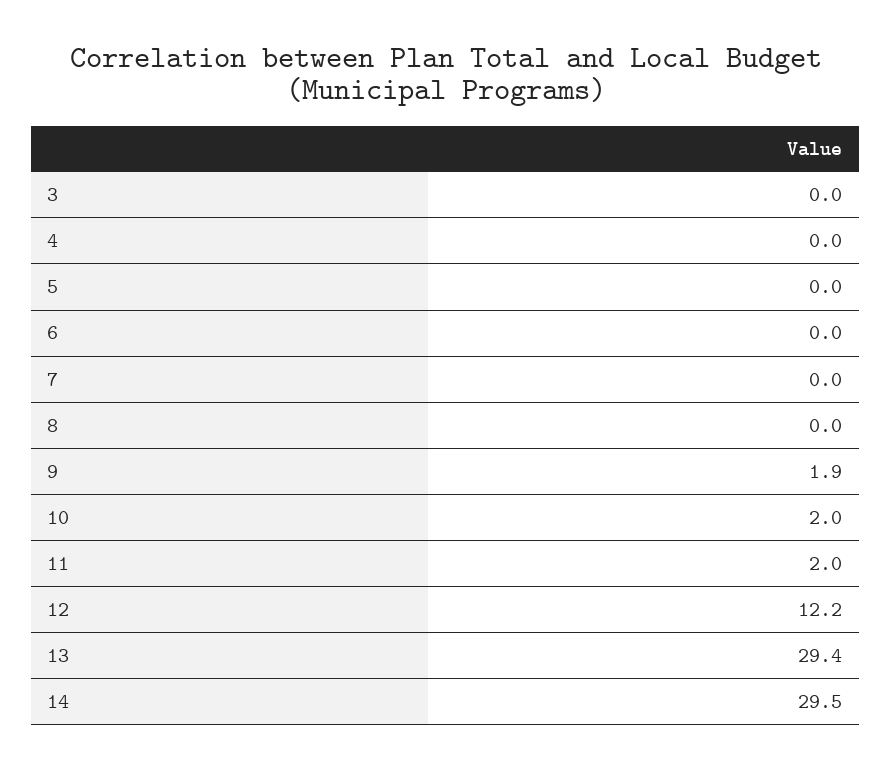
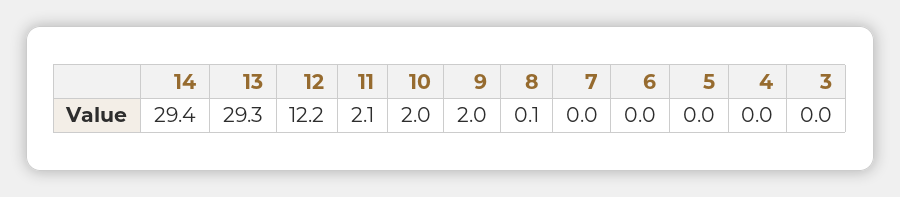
  {
    "3": 0,
    "4": 0,
    "5": 0,
    "6": 0,
    "7": 0,
-   "8": 0,
+   "8": 0.1,
-   "9": 1.9,
+   "9": 2,
    "10": 2,
-   "11": 2,
+   "11": 2.1,
    "12": 12.2,
-   "13": 29.4,
+   "13": 29.3,
-   "14": 29.5
+   "14": 29.4
  }

